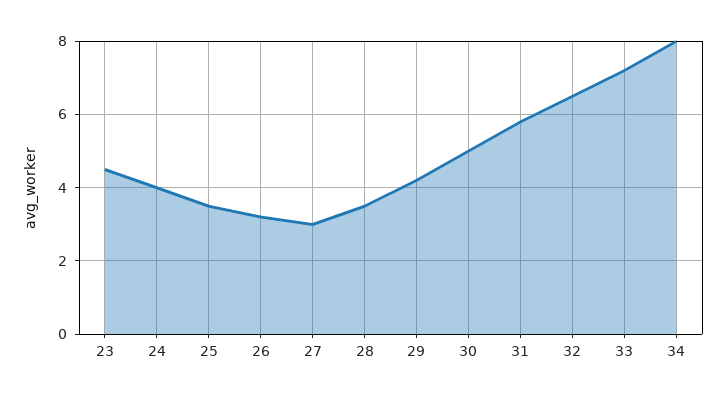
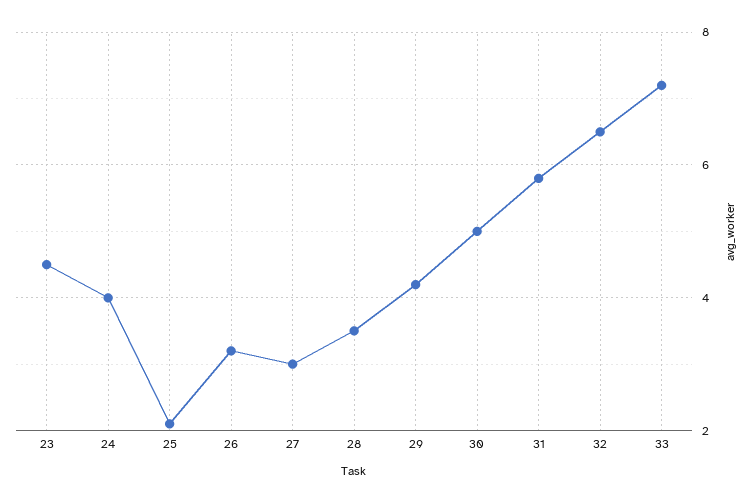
  {
    "23": 4.5,
    "24": 4,
-   "25": 3.5,
+   "25": 2,
    "26": 3,
    "27": 3,
    "28": 3.5,
    "29": 4,
    "30": 5,
    "31": 6,
    "32": 6.5,
-   "33": 7,
+   "33": 7
-   "34": 8
  }

